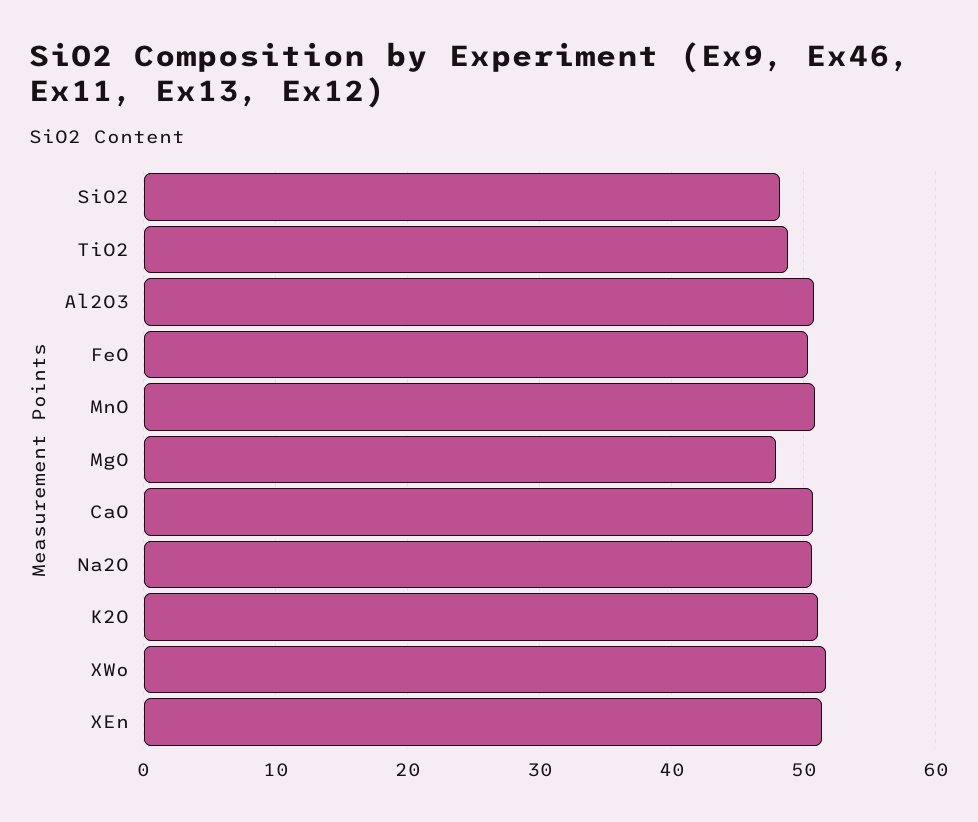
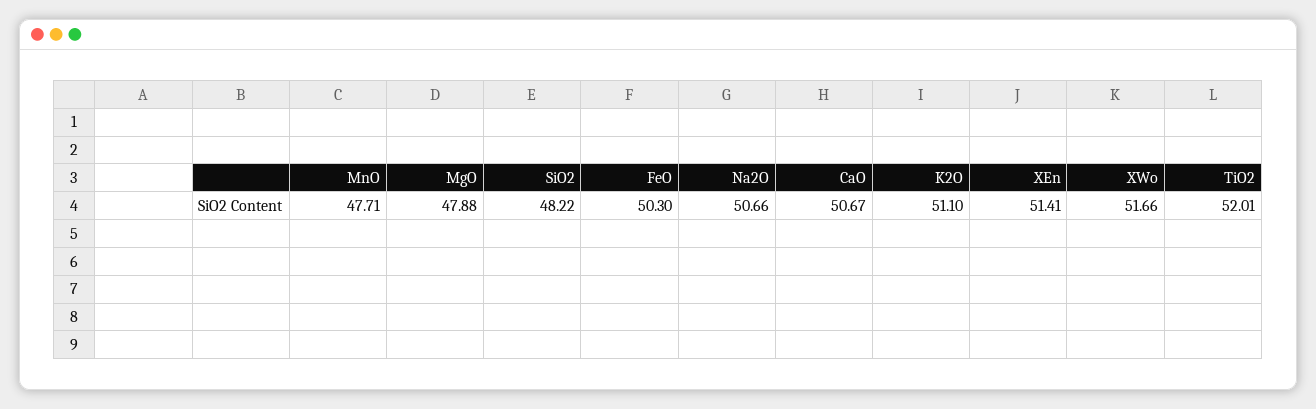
  {
    "SiO2": 48.22,
-   "TiO2": 49,
+   "TiO2": 52.01,
-   "Al2O3": 51,
    "FeO": 50.3,
-   "MnO": 51,
+   "MnO": 47.71,
    "MgO": 47.88,
    "CaO": 50.67,
    "Na2O": 50.66,
    "K2O": 51.1,
    "XWo": 51.66,
    "XEn": 51.41
  }

